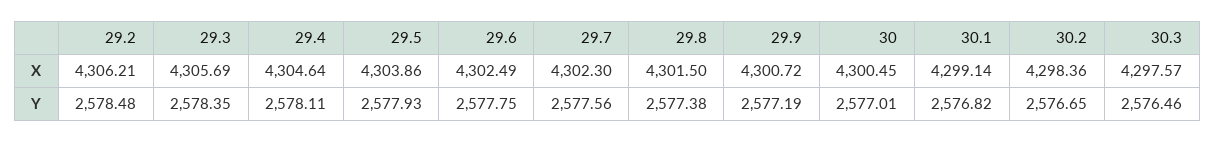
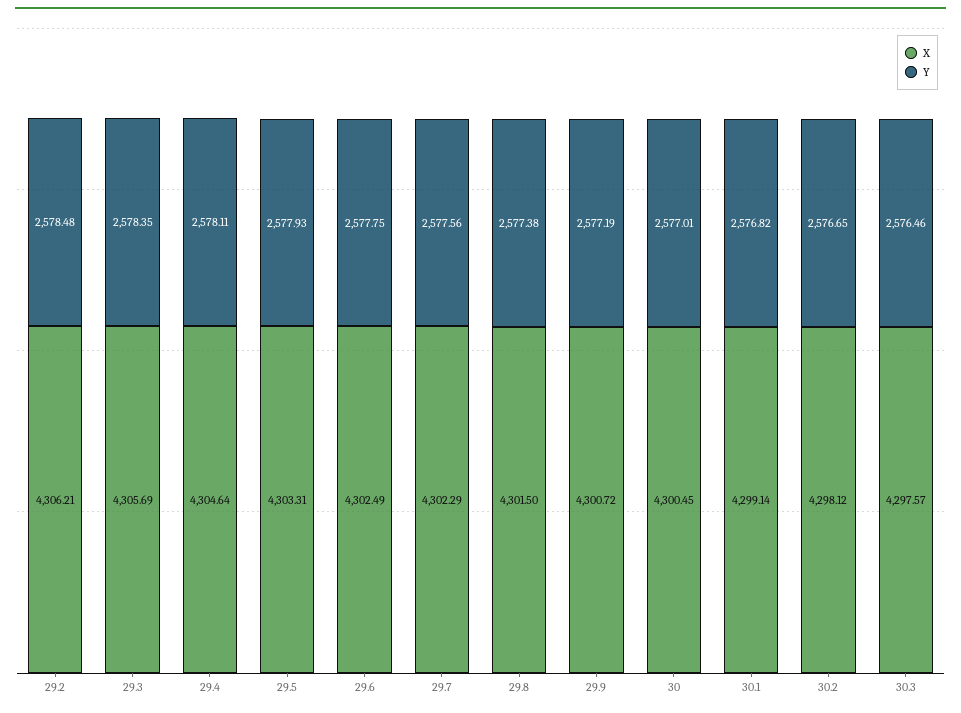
  {
    "X": {
      "29.2": 4306.21,
      "29.3": 4305.69,
      "29.4": 4304.64,
-     "29.5": 4303.86,
+     "29.5": 4303.31,
      "29.6": 4302.49,
-     "29.7": 4302.3,
+     "29.7": 4302.29,
      "29.8": 4301.5,
      "29.9": 4300.72,
      "30": 4300.45,
      "30.1": 4299.14,
-     "30.2": 4298.36,
+     "30.2": 4298.12,
      "30.3": 4297.57
    },
    "Y": {
      "29.2": 2578.48,
      "29.3": 2578.35,
      "29.4": 2578.11,
      "29.5": 2577.93,
      "29.6": 2577.75,
      "29.7": 2577.56,
      "29.8": 2577.38,
      "29.9": 2577.19,
      "30": 2577.01,
      "30.1": 2576.82,
      "30.2": 2576.65,
      "30.3": 2576.46
    }
  }

